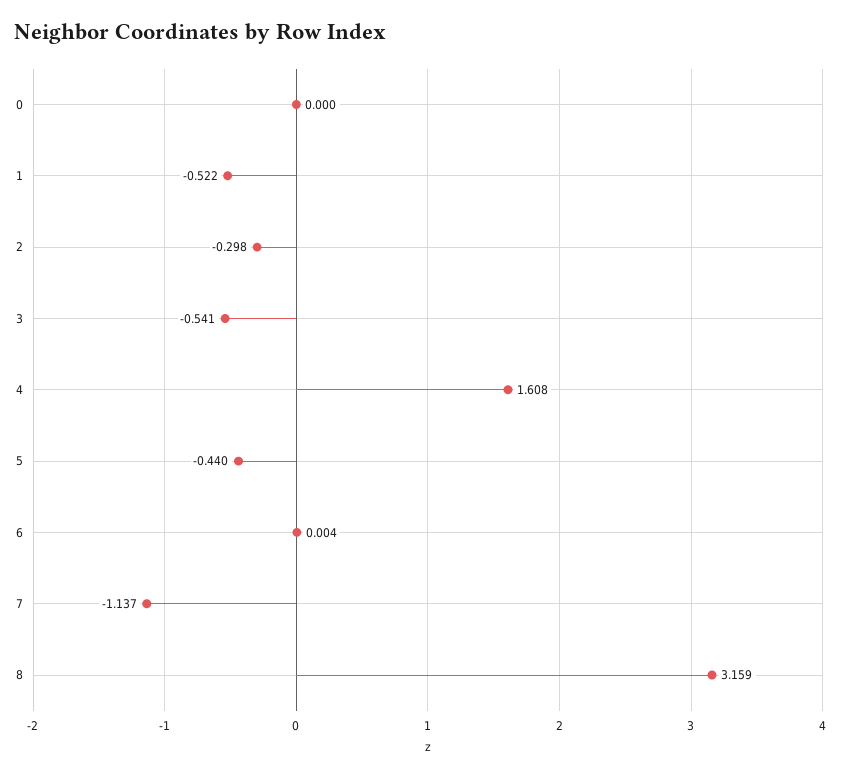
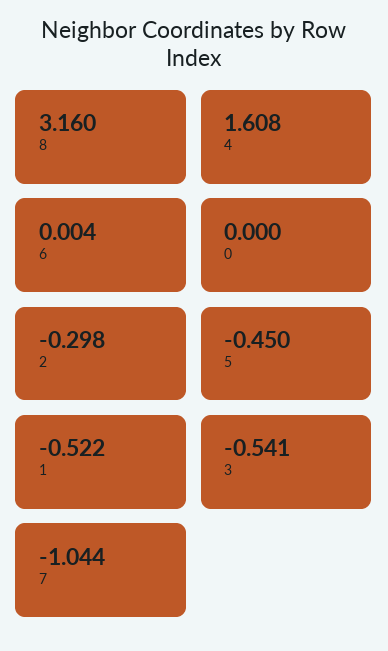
  {
    "0": 0,
    "1": -0.522,
    "2": -0.298,
    "3": -0.541,
    "4": 1.608,
-   "5": -0.44,
+   "5": -0.45,
    "6": 0.004,
-   "7": -1.137,
+   "7": -1.044,
-   "8": 3.159
+   "8": 3.16
  }

